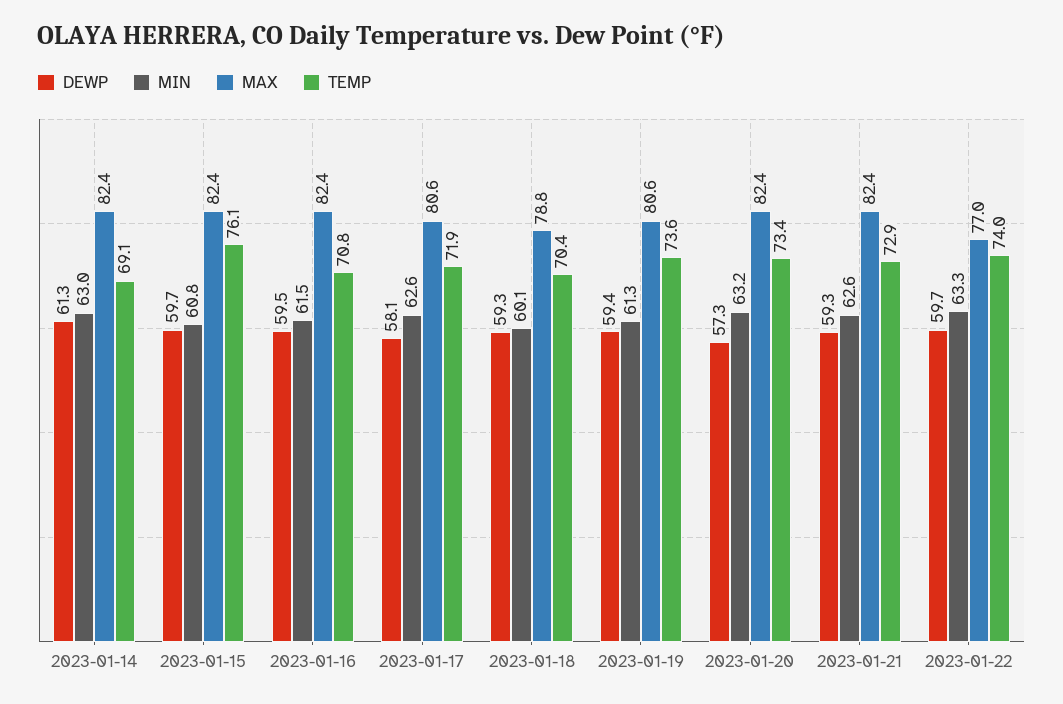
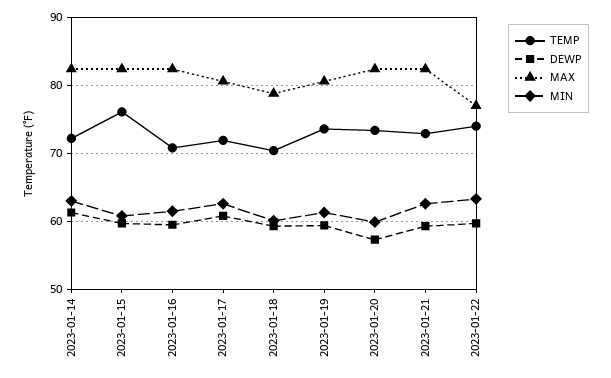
  {
    "DEWP": {
      "2023-01-14": 61.3,
      "2023-01-15": 59.7,
      "2023-01-16": 59.5,
-     "2023-01-17": 58.1,
+     "2023-01-17": 61,
      "2023-01-18": 59.3,
      "2023-01-19": 59.4,
      "2023-01-20": 57.3,
      "2023-01-21": 59.3,
      "2023-01-22": 59.7
    },
    "MIN": {
      "2023-01-14": 63,
      "2023-01-15": 60.8,
      "2023-01-16": 61.5,
      "2023-01-17": 62.6,
      "2023-01-18": 60.1,
      "2023-01-19": 61.3,
-     "2023-01-20": 63.2,
+     "2023-01-20": 60,
      "2023-01-21": 62.6,
      "2023-01-22": 63.3
    },
    "MAX": {
      "2023-01-14": 82.4,
      "2023-01-15": 82.4,
      "2023-01-16": 82.4,
      "2023-01-17": 80.6,
      "2023-01-18": 78.8,
      "2023-01-19": 80.6,
      "2023-01-20": 82.4,
      "2023-01-21": 82.4,
      "2023-01-22": 77
    },
    "TEMP": {
-     "2023-01-14": 69.1,
+     "2023-01-14": 72,
      "2023-01-15": 76.1,
      "2023-01-16": 70.8,
      "2023-01-17": 71.9,
      "2023-01-18": 70.4,
      "2023-01-19": 73.6,
      "2023-01-20": 73.4,
      "2023-01-21": 72.9,
      "2023-01-22": 74
    }
  }

